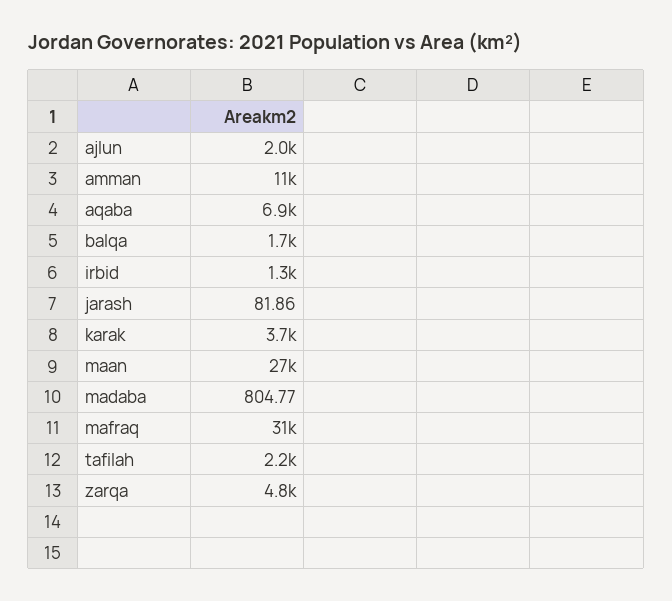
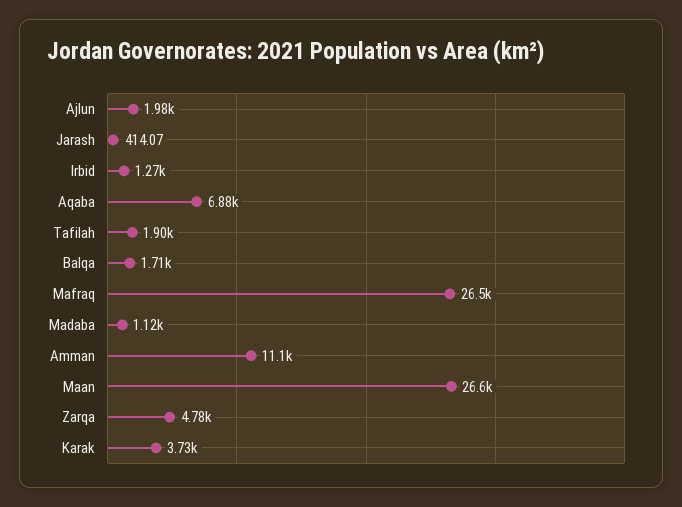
  {
    "ajlun": 1980,
    "amman": 11100,
    "aqaba": 6880,
    "balqa": 1710,
    "irbid": 1270,
-   "jarash": 81.86,
+   "jarash": 414.07,
    "karak": 3730,
    "maan": 26600,
-   "madaba": 804.77,
+   "madaba": 1120,
-   "mafraq": 31000,
+   "mafraq": 26500,
-   "tafilah": 2200,
+   "tafilah": 1900,
    "zarqa": 4780
  }

